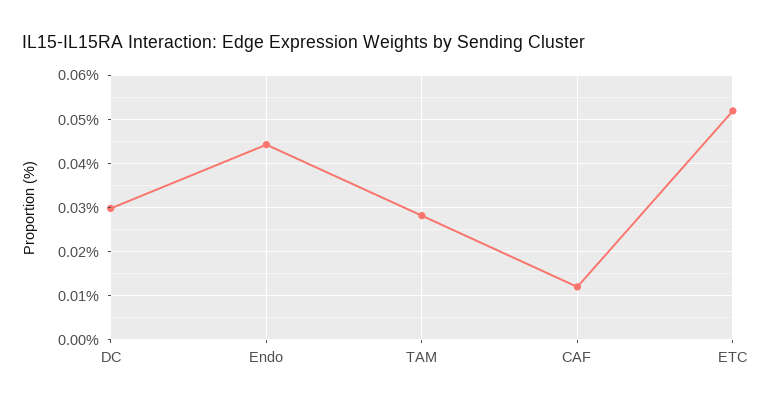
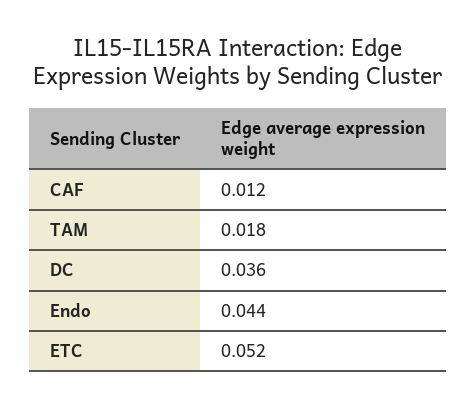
  {
-   "DC": 0.03,
+   "DC": 0.036,
    "Endo": 0.044,
-   "TAM": 0.028,
+   "TAM": 0.018,
    "CAF": 0.012,
    "ETC": 0.052
  }

